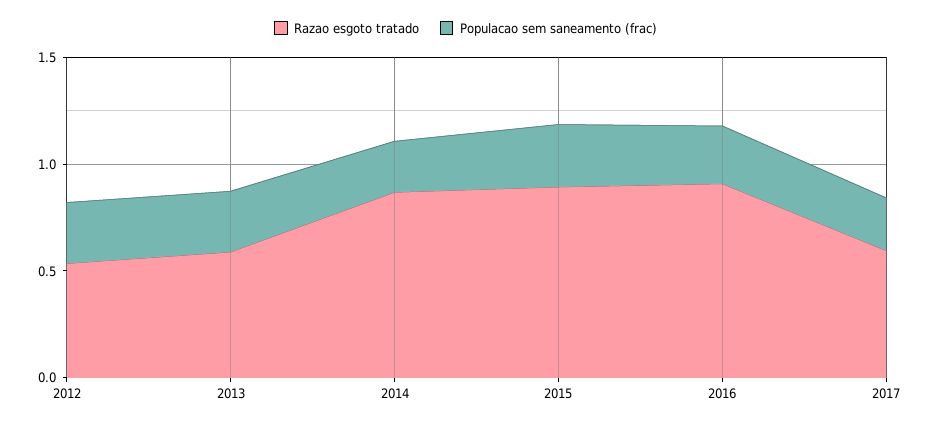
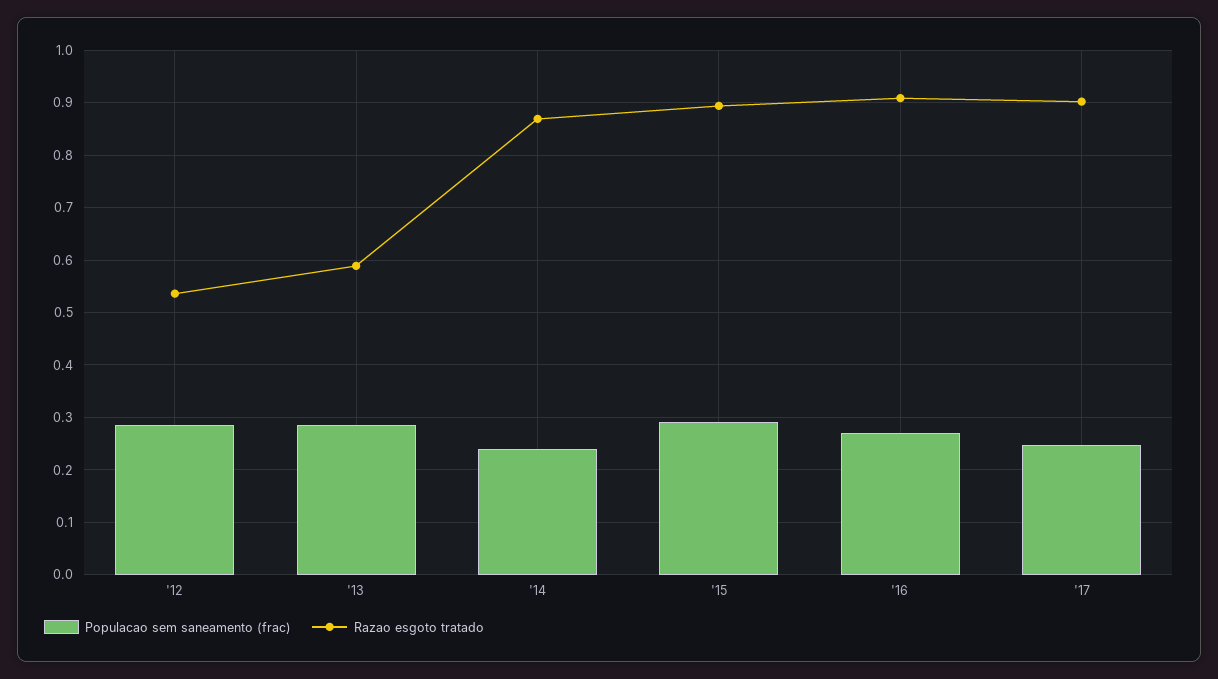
  {
    "Razao esgoto tratado": {
      "2012": 0.54,
      "2013": 0.58,
      "2014": 0.86,
      "2015": 0.9,
      "2016": 0.9,
-     "2017": 0.6
+     "2017": 0.9
    },
    "Populacao sem saneamento (frac)": {
      "2012": 0.28,
      "2013": 0.28,
      "2014": 0.24,
      "2015": 0.3,
      "2016": 0.28,
      "2017": 0.24
    }
  }

